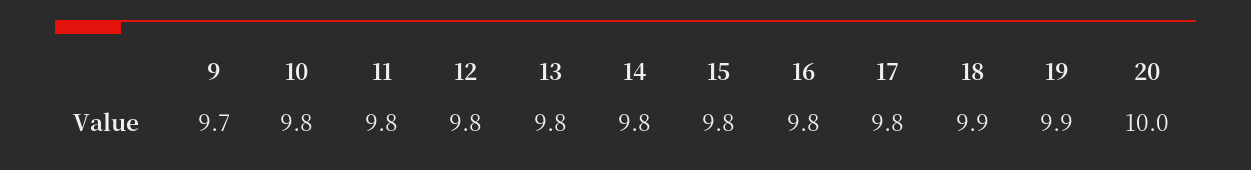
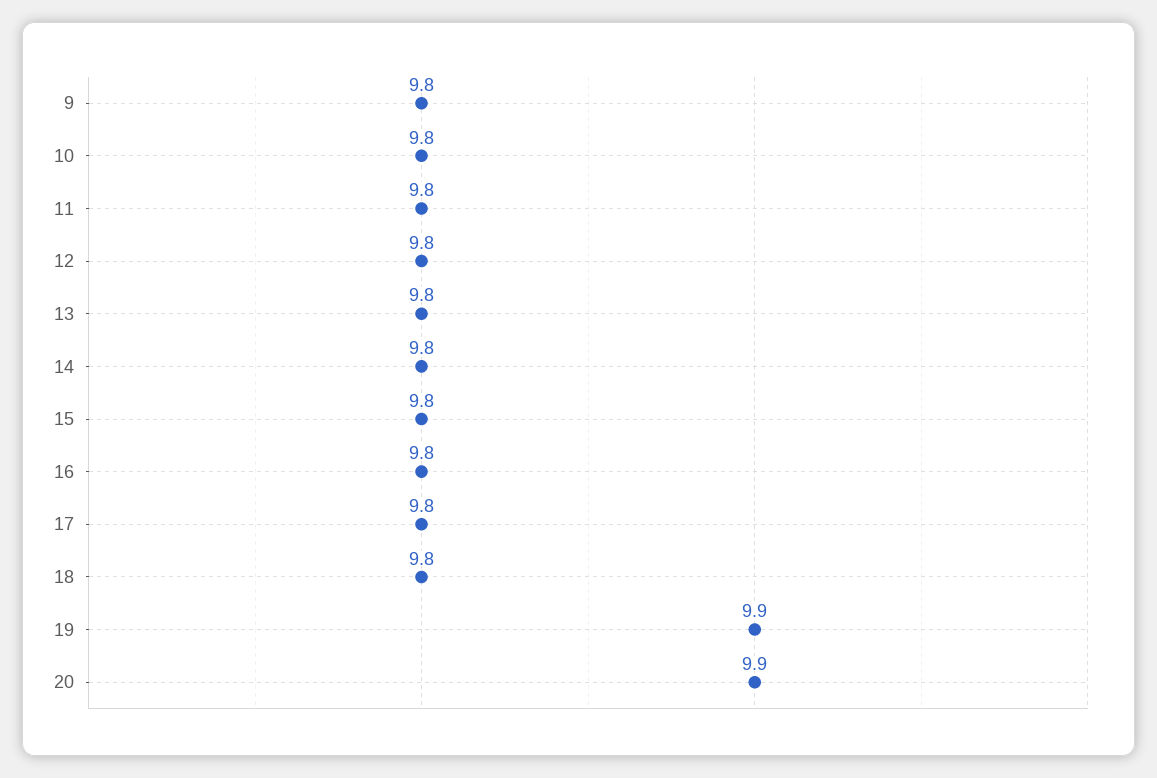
  {
-   "9": 9.7,
+   "9": 9.8,
    "10": 9.8,
    "11": 9.8,
    "12": 9.8,
    "13": 9.8,
    "14": 9.8,
    "15": 9.8,
    "16": 9.8,
    "17": 9.8,
-   "18": 9.9,
+   "18": 9.8,
    "19": 9.9,
-   "20": 10
+   "20": 9.9
  }

